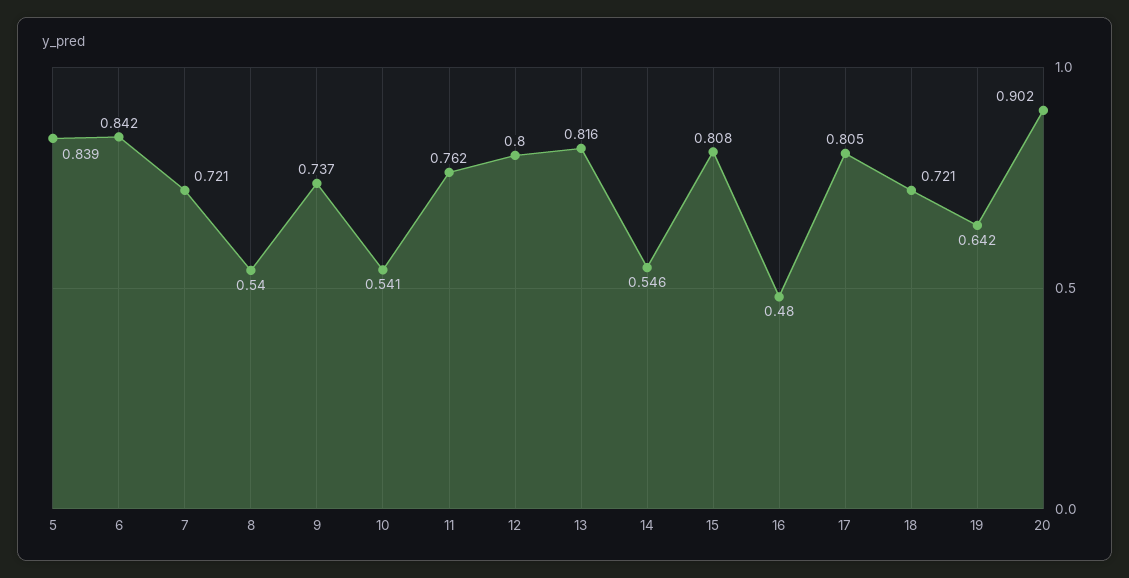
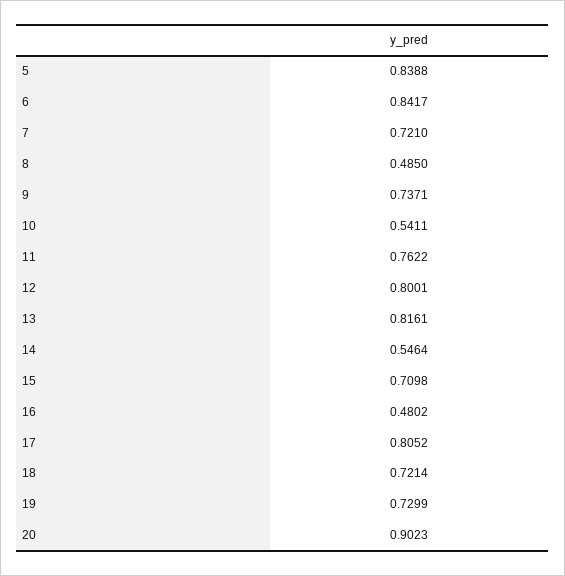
  {
    "5": 0.8388,
    "6": 0.8417,
    "7": 0.721,
-   "8": 0.54,
+   "8": 0.485,
    "9": 0.7371,
    "10": 0.5411,
    "11": 0.7622,
    "12": 0.8001,
    "13": 0.8161,
    "14": 0.5464,
-   "15": 0.808,
+   "15": 0.7098,
    "16": 0.4802,
    "17": 0.8052,
    "18": 0.7214,
-   "19": 0.642,
+   "19": 0.7299,
    "20": 0.9023
  }

